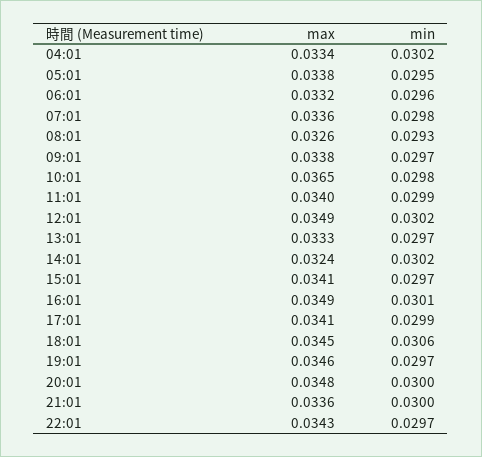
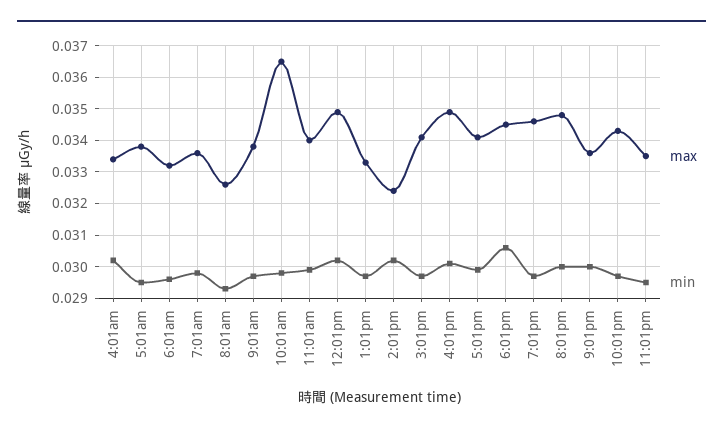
  {
    "max": {
      "04:01": 0.0334,
      "05:01": 0.0338,
      "06:01": 0.0332,
      "07:01": 0.0336,
      "08:01": 0.0326,
      "09:01": 0.0338,
      "10:01": 0.0365,
      "11:01": 0.034,
      "12:01": 0.0349,
      "13:01": 0.0333,
      "14:01": 0.0324,
      "15:01": 0.0341,
      "16:01": 0.0349,
      "17:01": 0.0341,
      "18:01": 0.0345,
      "19:01": 0.0346,
      "20:01": 0.0348,
      "21:01": 0.0336,
-     "22:01": 0.0343
+     "22:01": 0.0343,
+     "11:01pm": 0.0335
    },
    "min": {
      "04:01": 0.0302,
      "05:01": 0.0295,
      "06:01": 0.0296,
      "07:01": 0.0298,
      "08:01": 0.0293,
      "09:01": 0.0297,
      "10:01": 0.0298,
      "11:01": 0.0299,
      "12:01": 0.0302,
      "13:01": 0.0297,
      "14:01": 0.0302,
      "15:01": 0.0297,
      "16:01": 0.0301,
      "17:01": 0.0299,
      "18:01": 0.0306,
      "19:01": 0.0297,
      "20:01": 0.03,
      "21:01": 0.03,
-     "22:01": 0.0297
+     "22:01": 0.0297,
+     "11:01pm": 0.0295
    }
  }

